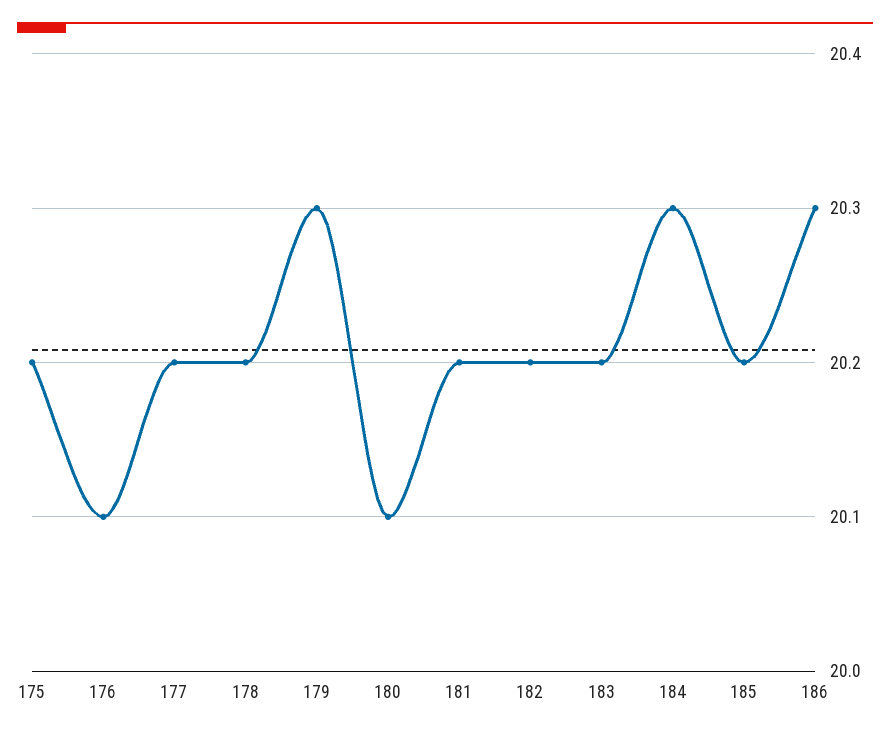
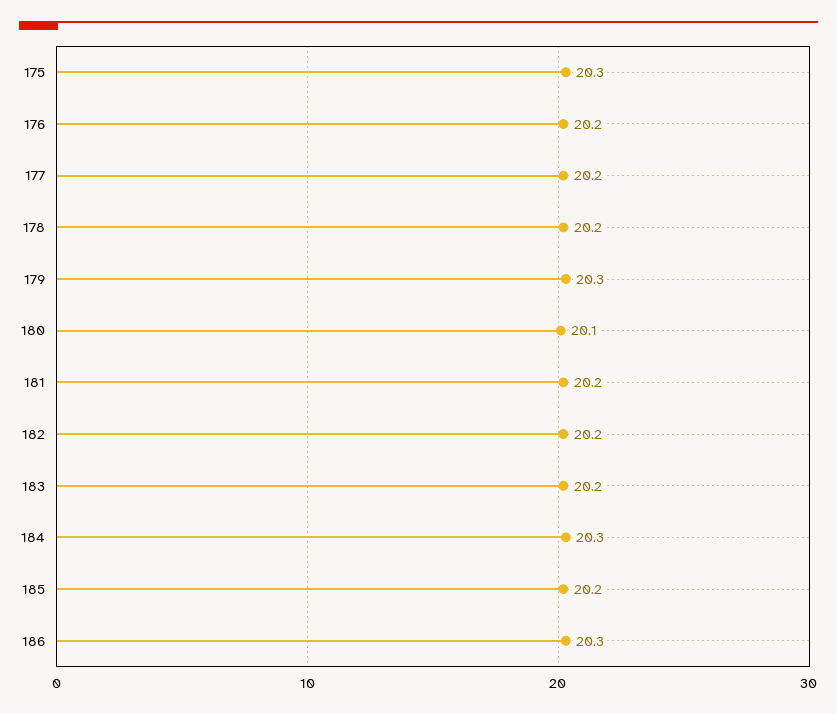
  {
-   "175": 20.2,
+   "175": 20.3,
-   "176": 20.1,
+   "176": 20.2,
    "177": 20.2,
    "178": 20.2,
    "179": 20.3,
    "180": 20.1,
    "181": 20.2,
    "182": 20.2,
    "183": 20.2,
    "184": 20.3,
    "185": 20.2,
    "186": 20.3
  }

